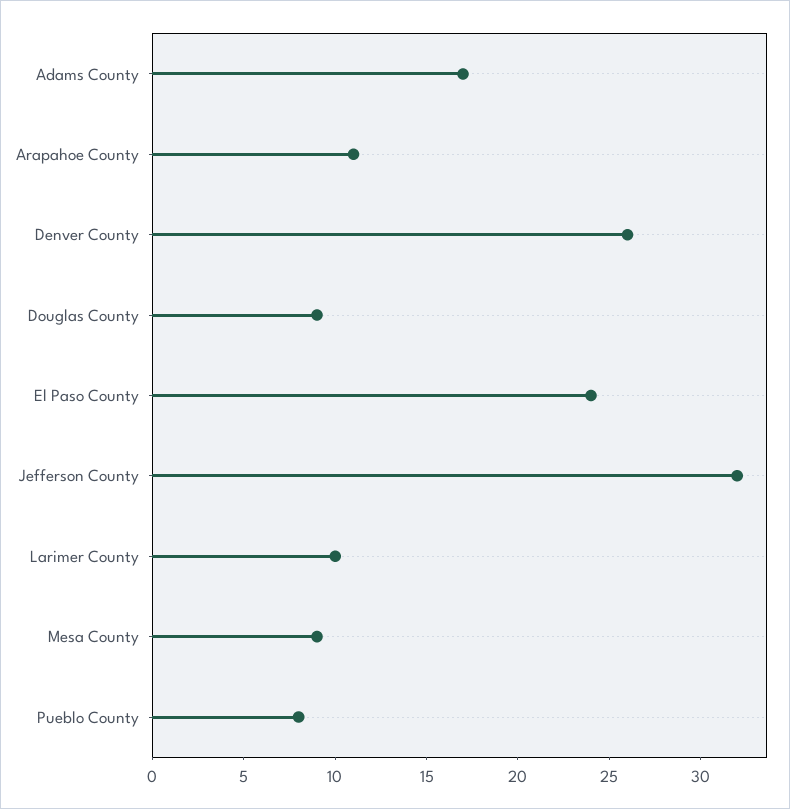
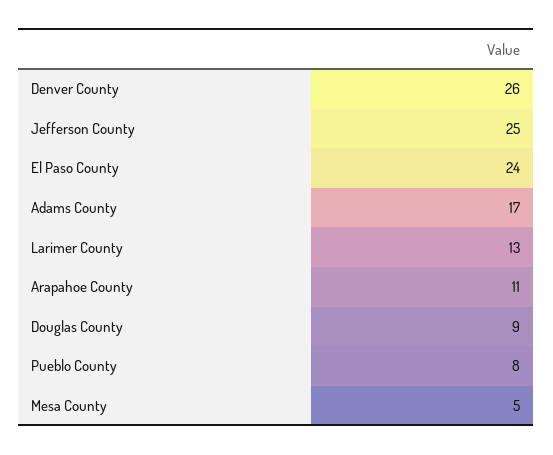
  {
    "Adams County": 17,
    "Arapahoe County": 11,
    "Denver County": 26,
    "Douglas County": 9,
    "El Paso County": 24,
-   "Jefferson County": 32,
+   "Jefferson County": 25,
-   "Larimer County": 10,
+   "Larimer County": 13,
-   "Mesa County": 9,
+   "Mesa County": 5,
    "Pueblo County": 8
  }

